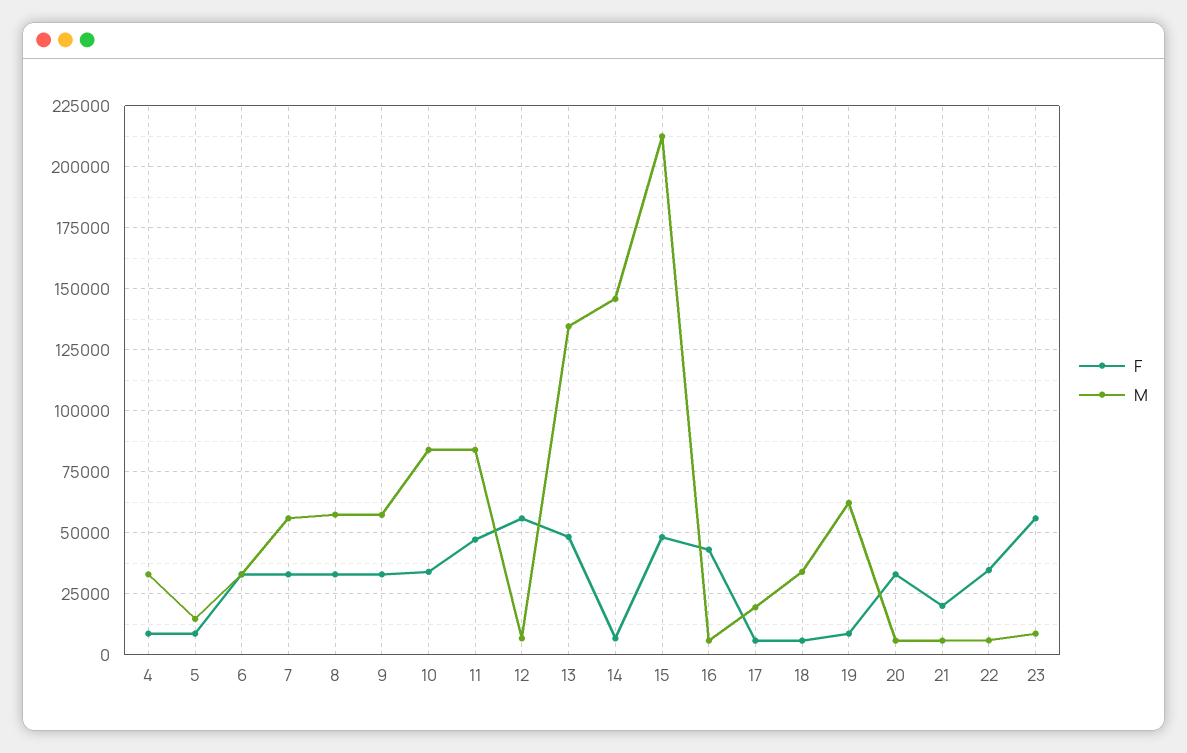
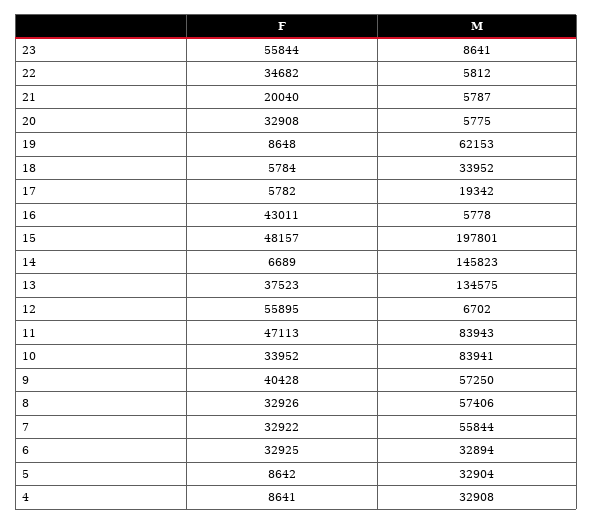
  {
    "F": {
      "4": 8641,
      "5": 8642,
      "6": 32925,
      "7": 32922,
      "8": 32926,
-     "9": 32500,
+     "9": 40428,
      "10": 33952,
      "11": 47113,
      "12": 55895,
-     "13": 47500,
+     "13": 37523,
      "14": 6689,
      "15": 48157,
      "16": 43011,
      "17": 5782,
      "18": 5784,
      "19": 8648,
      "20": 32908,
      "21": 20040,
      "22": 34682,
      "23": 55844
    },
    "M": {
      "4": 32908,
-     "5": 15000,
+     "5": 32904,
      "6": 32894,
      "7": 55844,
      "8": 57406,
      "9": 57250,
      "10": 83941,
      "11": 83943,
      "12": 6702,
      "13": 134575,
      "14": 145823,
-     "15": 212500,
+     "15": 197801,
      "16": 5778,
      "17": 19342,
      "18": 33952,
      "19": 62153,
      "20": 5775,
      "21": 5787,
      "22": 5812,
      "23": 8641
    }
  }

